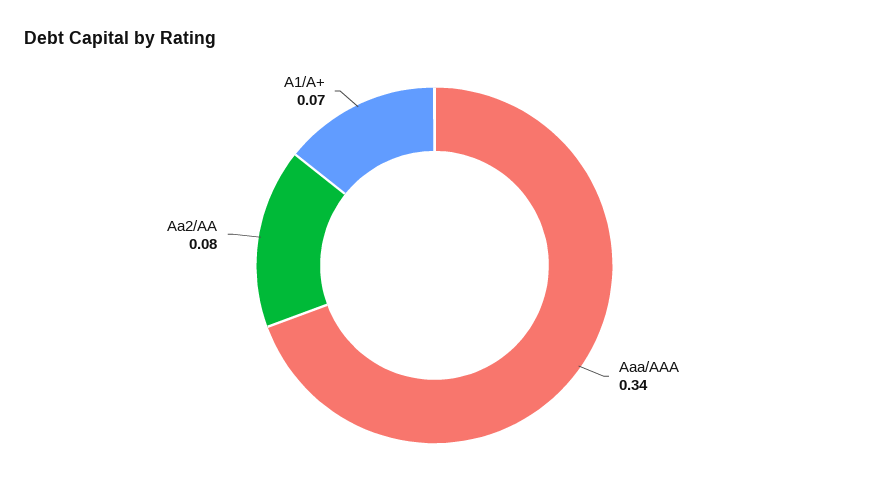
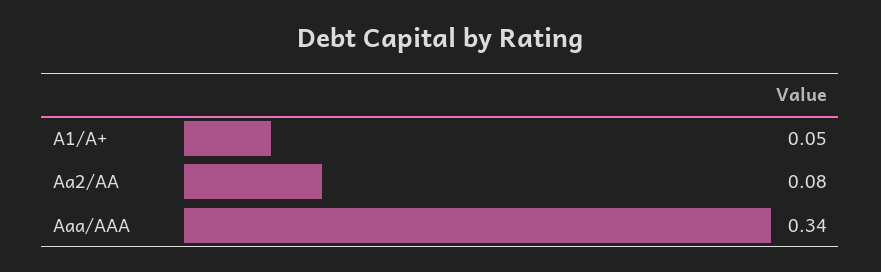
  {
    "Aaa/AAA": 0.34,
    "Aa2/AA": 0.08,
-   "A1/A+": 0.07
+   "A1/A+": 0.05
  }

